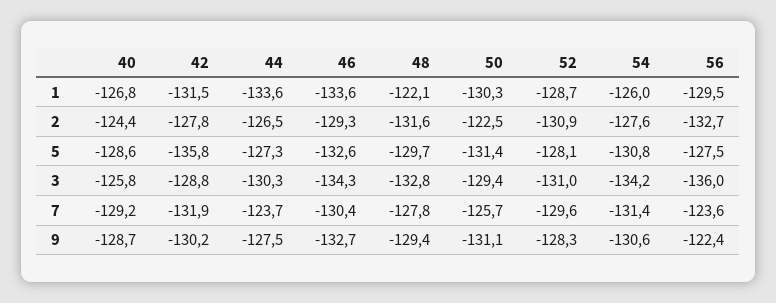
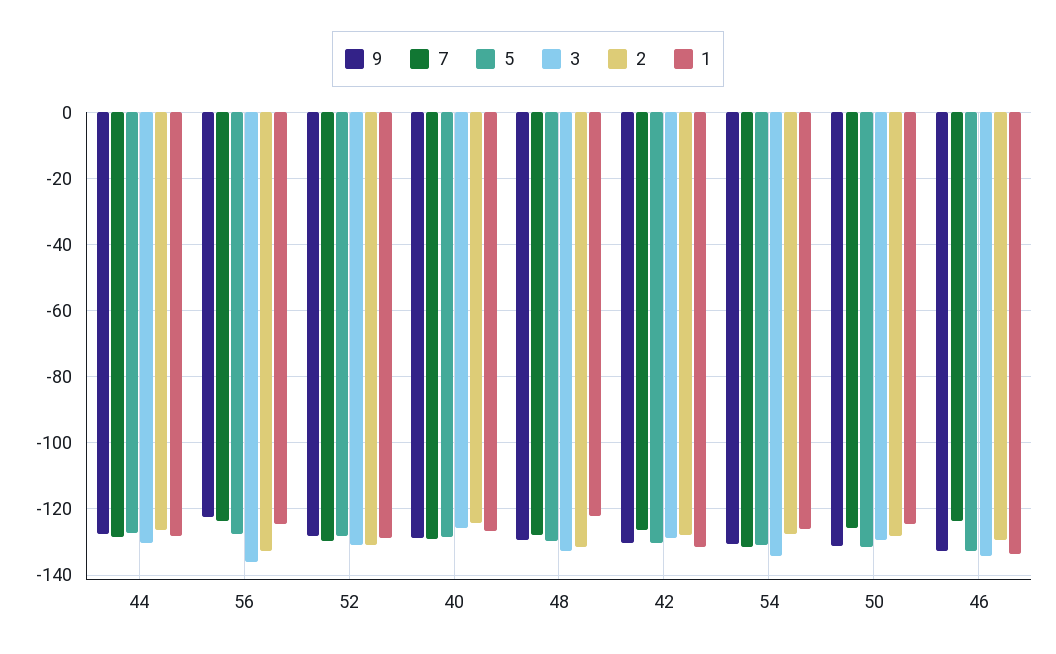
  {
    "1": {
      "40": -126.8,
      "42": -131.5,
-     "44": -133.6,
+     "44": -128,
      "46": -133.6,
      "48": -122.1,
-     "50": -130.3,
+     "50": -124,
      "52": -128.7,
      "54": -126,
-     "56": -129.5
+     "56": -124
    },
    "2": {
      "40": -124.4,
      "42": -127.8,
      "44": -126.5,
      "46": -129.3,
      "48": -131.6,
-     "50": -122.5,
+     "50": -128,
      "52": -130.9,
      "54": -127.6,
      "56": -132.7
    },
    "5": {
      "40": -128.6,
-     "42": -135.8,
+     "42": -130,
      "44": -127.3,
      "46": -132.6,
      "48": -129.7,
      "50": -131.4,
      "52": -128.1,
      "54": -130.8,
      "56": -127.5
    },
    "3": {
      "40": -125.8,
      "42": -128.8,
      "44": -130.3,
      "46": -134.3,
      "48": -132.8,
      "50": -129.4,
      "52": -131,
      "54": -134.2,
      "56": -136
    },
    "7": {
      "40": -129.2,
-     "42": -131.9,
+     "42": -126,
-     "44": -123.7,
+     "44": -128,
-     "46": -130.4,
+     "46": -124,
      "48": -127.8,
      "50": -125.7,
      "52": -129.6,
      "54": -131.4,
      "56": -123.6
    },
    "9": {
      "40": -128.7,
      "42": -130.2,
      "44": -127.5,
      "46": -132.7,
      "48": -129.4,
      "50": -131.1,
      "52": -128.3,
      "54": -130.6,
      "56": -122.4
    }
  }

